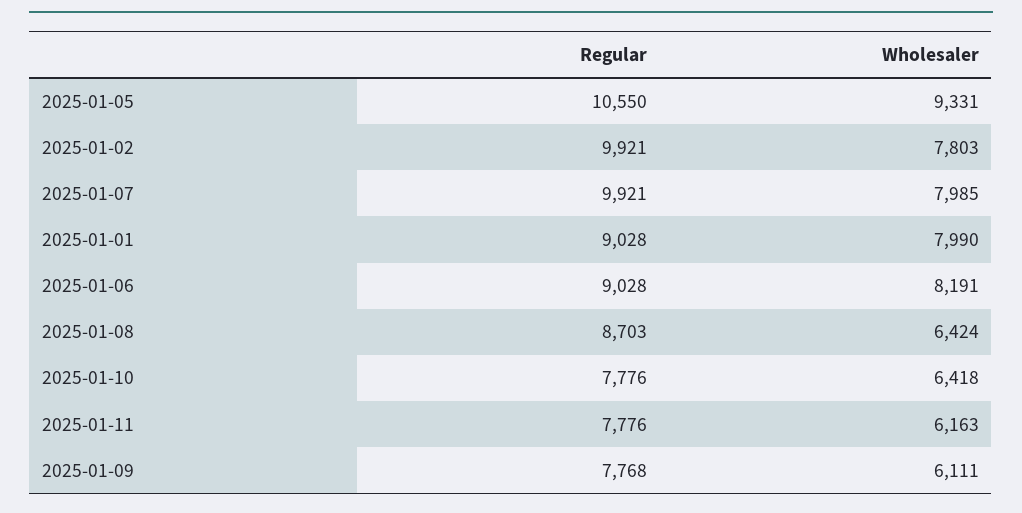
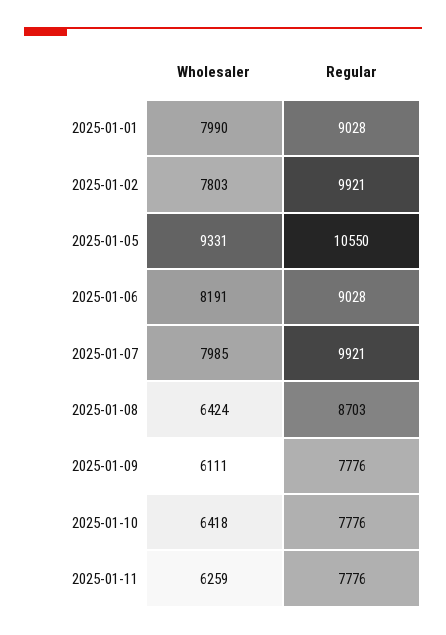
  {
    "Regular": {
      "2025-01-05": 10550,
      "2025-01-02": 9921,
      "2025-01-07": 9921,
      "2025-01-01": 9028,
      "2025-01-06": 9028,
      "2025-01-08": 8703,
      "2025-01-10": 7776,
      "2025-01-11": 7776,
-     "2025-01-09": 7768
+     "2025-01-09": 7776
    },
    "Wholesaler": {
      "2025-01-05": 9331,
      "2025-01-02": 7803,
      "2025-01-07": 7985,
      "2025-01-01": 7990,
      "2025-01-06": 8191,
      "2025-01-08": 6424,
      "2025-01-10": 6418,
-     "2025-01-11": 6163,
+     "2025-01-11": 6259,
      "2025-01-09": 6111
    }
  }

